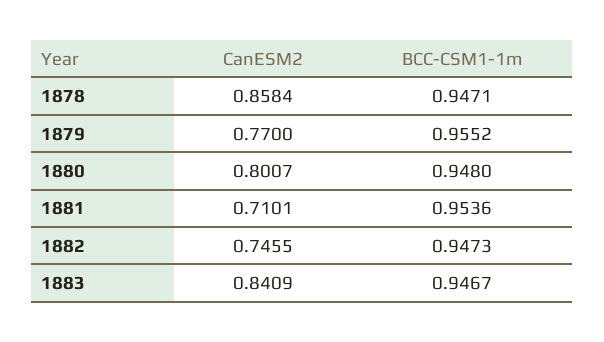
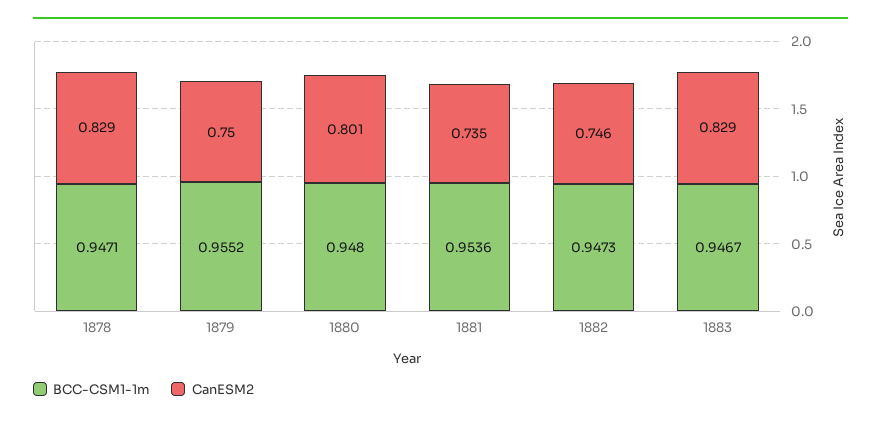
  {
    "CanESM2": {
-     "1878": 0.8584,
+     "1878": 0.829,
-     "1879": 0.77,
+     "1879": 0.75,
      "1880": 0.8007,
-     "1881": 0.7101,
+     "1881": 0.735,
      "1882": 0.7455,
-     "1883": 0.8409
+     "1883": 0.829
    },
    "BCC-CSM1-1m": {
      "1878": 0.9471,
      "1879": 0.9552,
      "1880": 0.948,
      "1881": 0.9536,
      "1882": 0.9473,
      "1883": 0.9467
    }
  }

